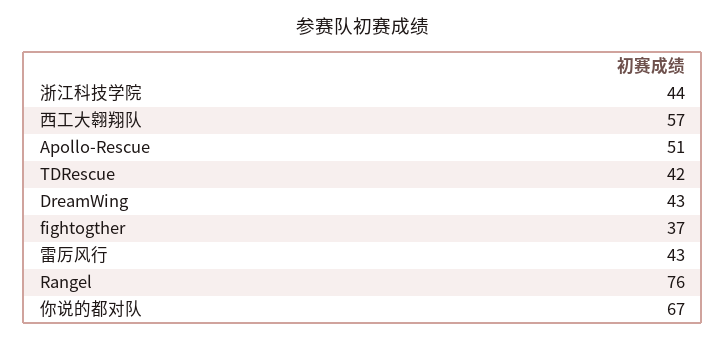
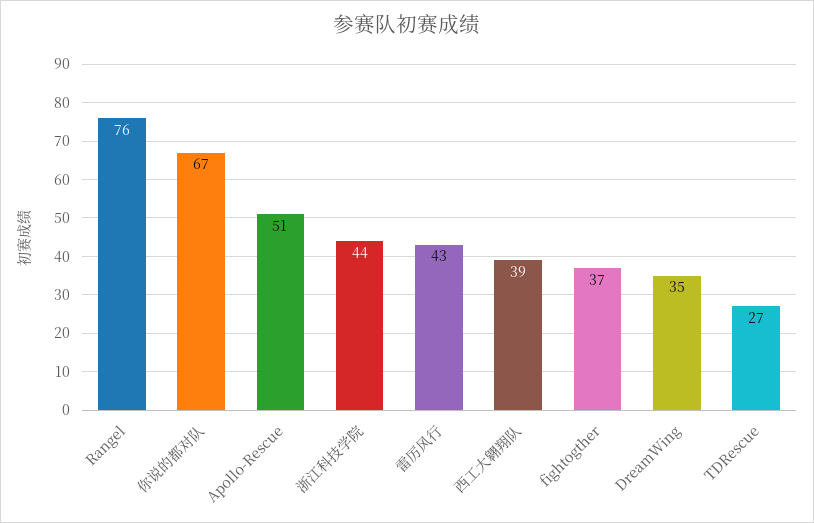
  {
    "浙江科技学院": 44,
-   "西工大翱翔队": 57,
+   "西工大翱翔队": 39,
    "Apollo-Rescue": 51,
-   "TDRescue": 42,
+   "TDRescue": 27,
-   "DreamWing": 43,
+   "DreamWing": 35,
    "fightogther": 37,
    "雷厉风行": 43,
    "Rangel": 76,
    "你说的都对队": 67
  }

